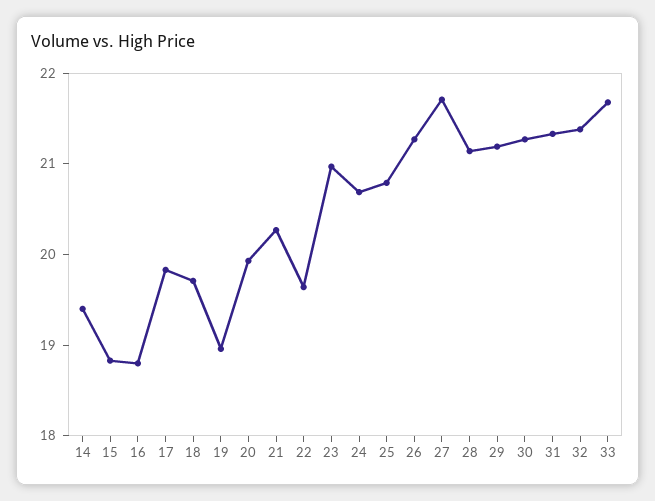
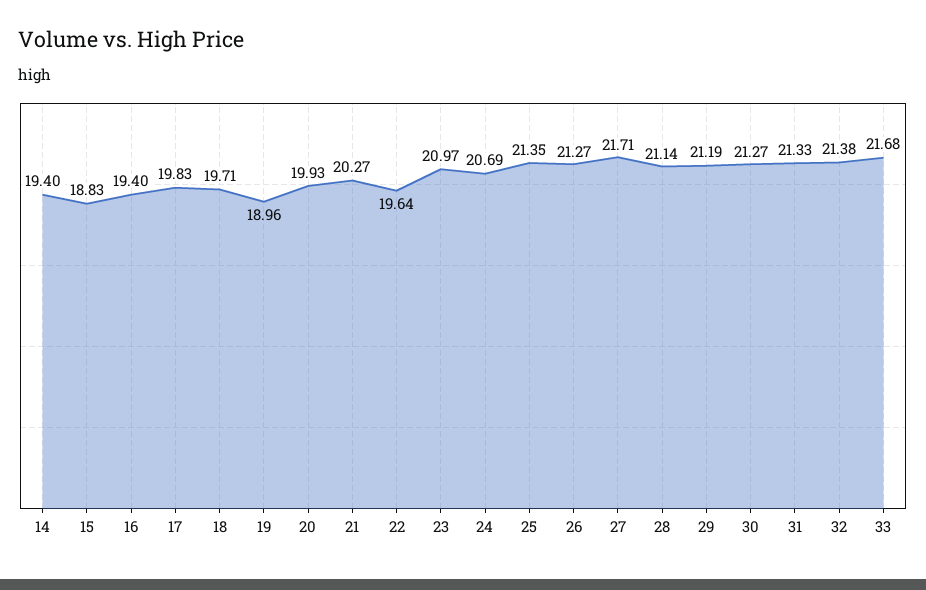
  {
    "14": 19.4,
    "15": 18.83,
-   "16": 18.8,
+   "16": 19.4,
    "17": 19.83,
    "18": 19.71,
    "19": 18.96,
    "20": 19.93,
    "21": 20.27,
    "22": 19.64,
    "23": 20.97,
    "24": 20.69,
-   "25": 20.8,
+   "25": 21.35,
    "26": 21.27,
    "27": 21.71,
    "28": 21.14,
    "29": 21.19,
    "30": 21.27,
    "31": 21.33,
    "32": 21.38,
    "33": 21.68
  }

